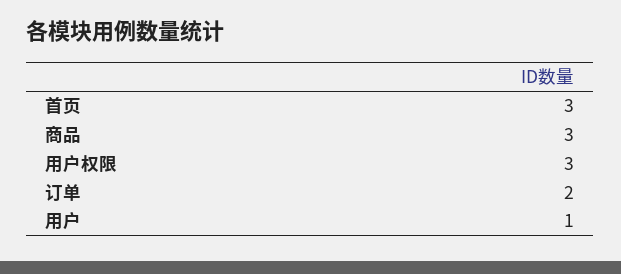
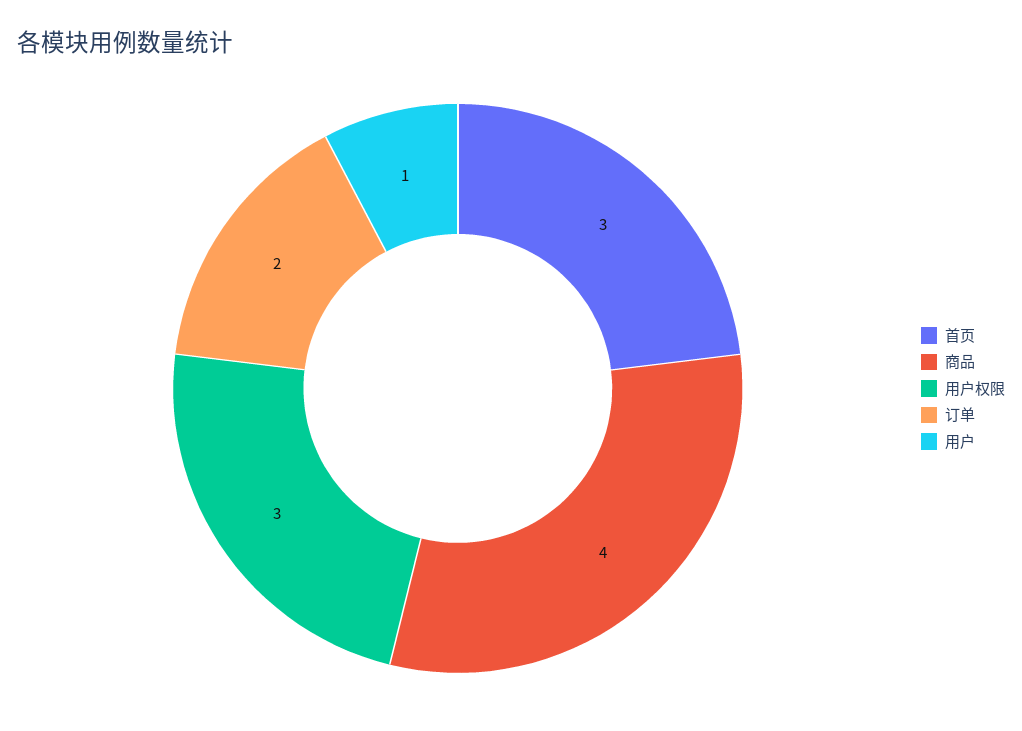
  {
    "首页": 3,
-   "商品": 3,
+   "商品": 4,
    "用户权限": 3,
    "订单": 2,
    "用户": 1
  }

